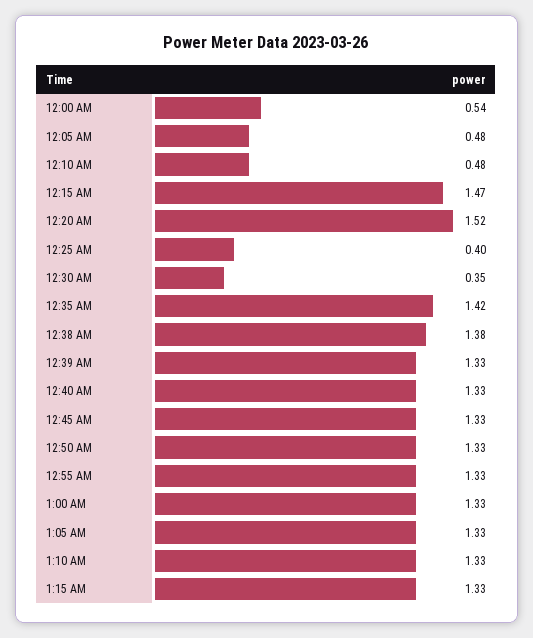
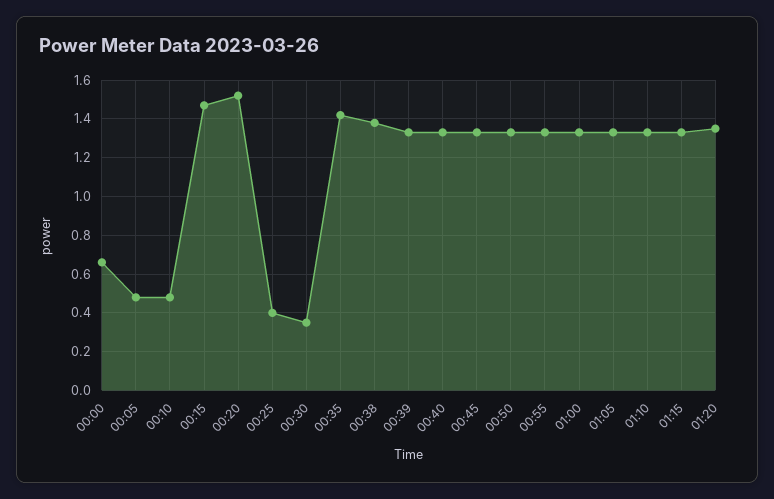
  {
-   "12:00 AM": 0.54,
+   "12:00 AM": 0.65,
    "12:05 AM": 0.48,
    "12:10 AM": 0.48,
    "12:15 AM": 1.47,
    "12:20 AM": 1.52,
    "12:25 AM": 0.4,
    "12:30 AM": 0.35,
    "12:35 AM": 1.42,
    "12:38 AM": 1.38,
    "12:39 AM": 1.33,
    "12:40 AM": 1.33,
    "12:45 AM": 1.33,
    "12:50 AM": 1.33,
    "12:55 AM": 1.33,
    "1:00 AM": 1.33,
    "1:05 AM": 1.33,
    "1:10 AM": 1.33,
-   "1:15 AM": 1.33
+   "1:15 AM": 1.33,
+   "01:20": 1.35
  }

